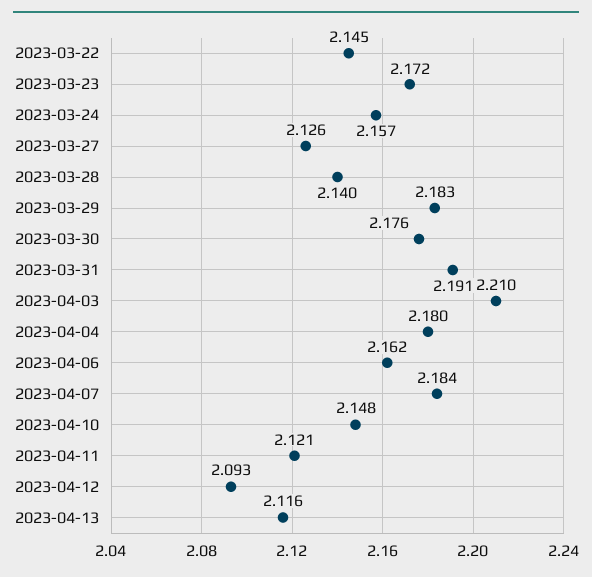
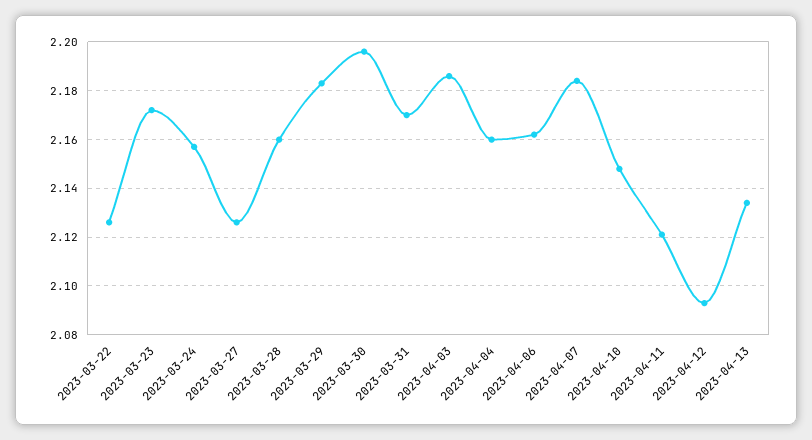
  {
-   "2023-03-22": 2.145,
+   "2023-03-22": 2.125,
    "2023-03-23": 2.172,
    "2023-03-24": 2.157,
    "2023-03-27": 2.126,
-   "2023-03-28": 2.14,
+   "2023-03-28": 2.16,
    "2023-03-29": 2.183,
-   "2023-03-30": 2.176,
+   "2023-03-30": 2.195,
-   "2023-03-31": 2.191,
+   "2023-03-31": 2.17,
-   "2023-04-03": 2.21,
+   "2023-04-03": 2.185,
-   "2023-04-04": 2.18,
+   "2023-04-04": 2.16,
    "2023-04-06": 2.162,
    "2023-04-07": 2.184,
    "2023-04-10": 2.148,
    "2023-04-11": 2.121,
    "2023-04-12": 2.093,
-   "2023-04-13": 2.116
+   "2023-04-13": 2.135
  }

